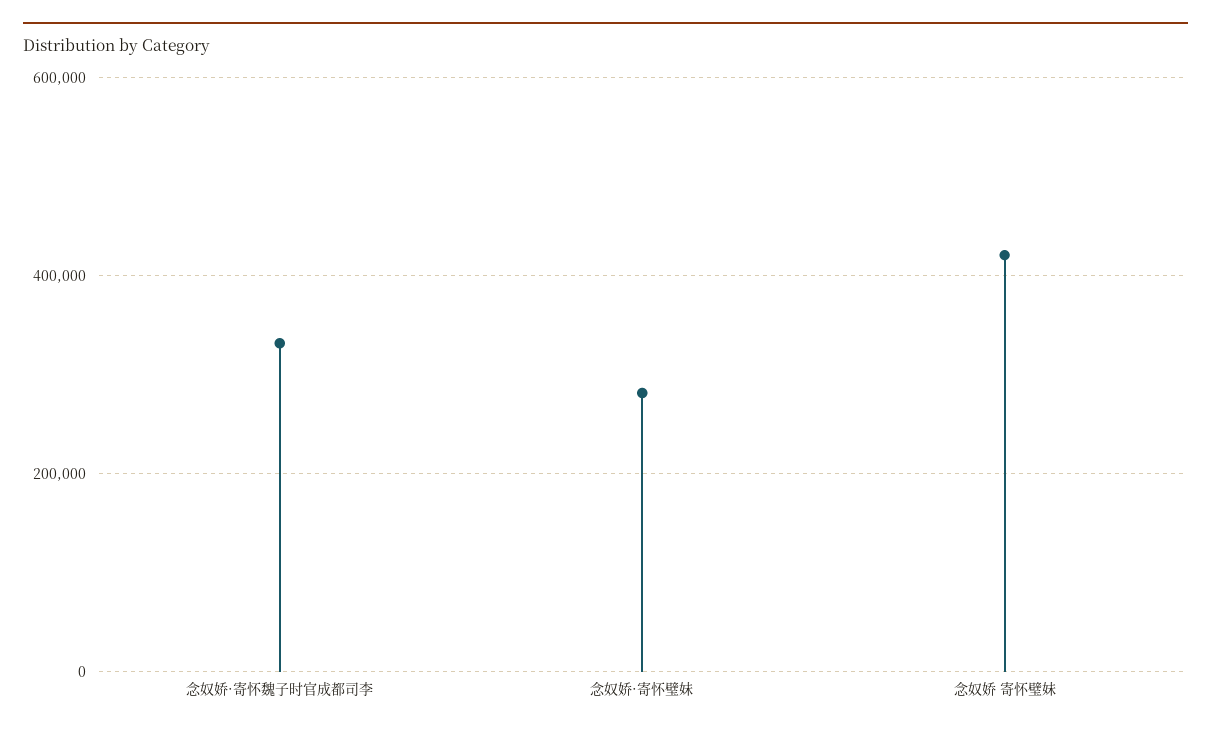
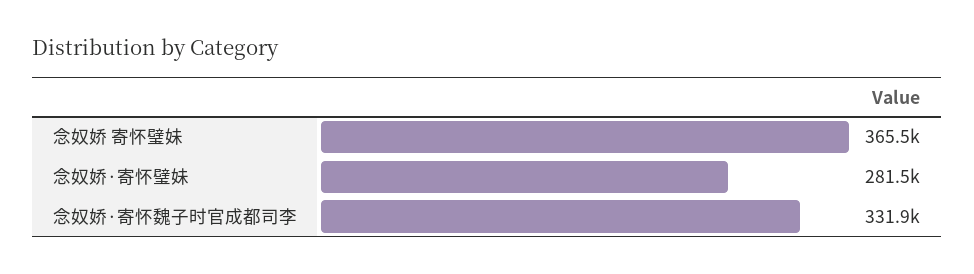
  {
    "念奴娇·寄怀魏子时官成都司李": 331900,
    "念奴娇·寄怀璧妹": 281500,
-   "念奴娇 寄怀璧妹": 420000
+   "念奴娇 寄怀璧妹": 365500
  }

